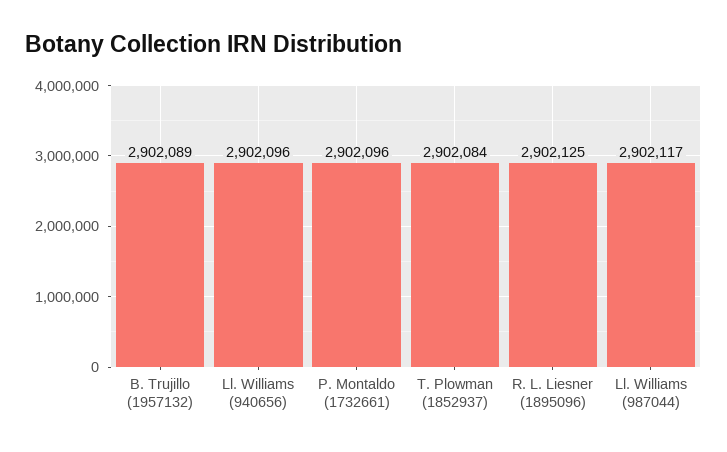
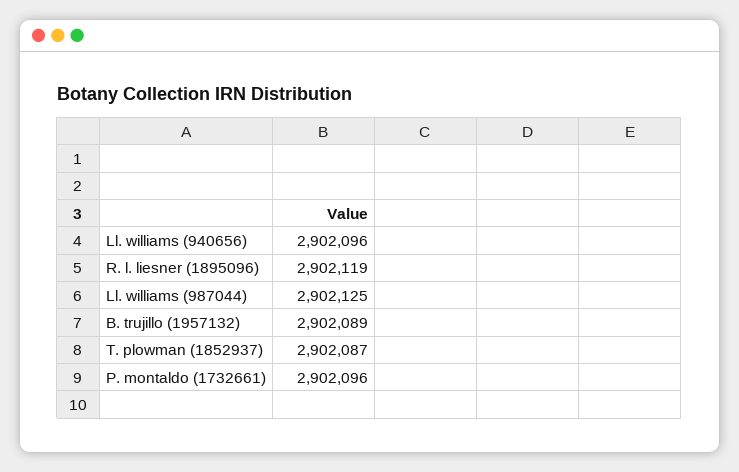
  {
    "B. Trujillo (1957132)": 2902089,
    "Ll. Williams (940656)": 2902096,
    "P. Montaldo (1732661)": 2902096,
-   "T. Plowman (1852937)": 2902084,
+   "T. Plowman (1852937)": 2902087,
-   "R. L. Liesner (1895096)": 2902125,
+   "R. L. Liesner (1895096)": 2902119,
-   "Ll. Williams (987044)": 2902117
+   "Ll. Williams (987044)": 2902125
  }

